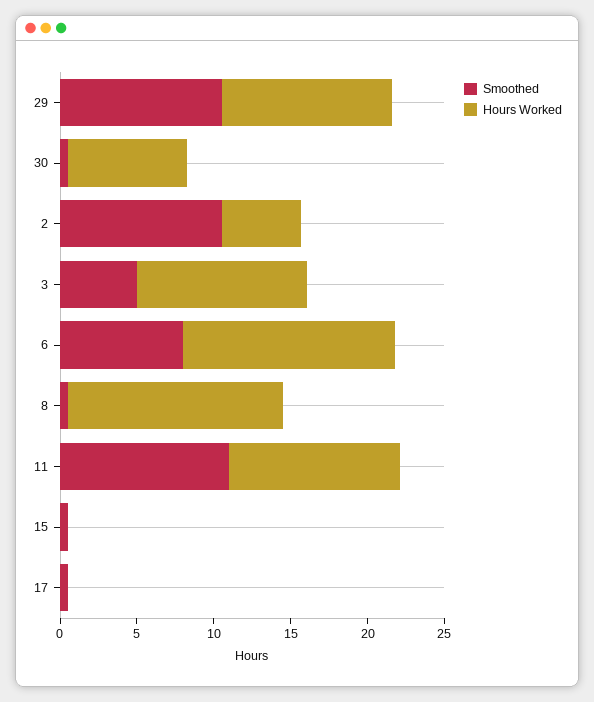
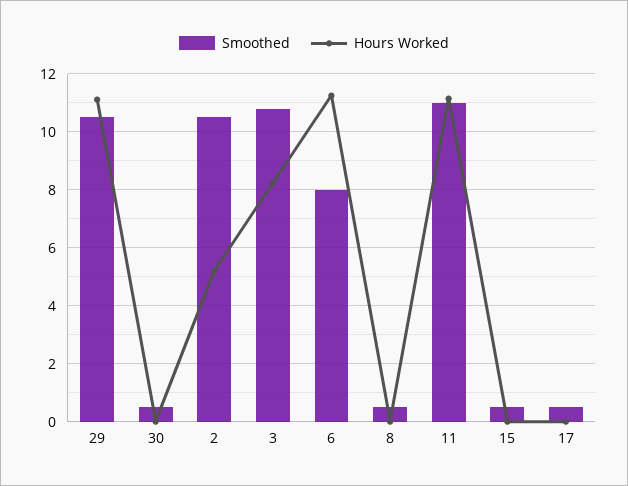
  {
    "Smoothed": {
      "29": 10.5,
      "30": 0.5,
      "2": 10.5,
-     "3": 5,
+     "3": 10.75,
      "6": 8,
      "8": 0.5,
      "11": 11,
      "15": 0.5,
      "17": 0.5
    },
    "Hours Worked": {
      "29": 11,
-     "30": 8,
+     "30": 0,
      "2": 5.25,
-     "3": 11,
+     "3": 8.25,
-     "6": 14,
+     "6": 11.25,
-     "8": 14,
+     "8": 0,
      "11": 11.25,
      "15": 0,
      "17": 0
    }
  }

